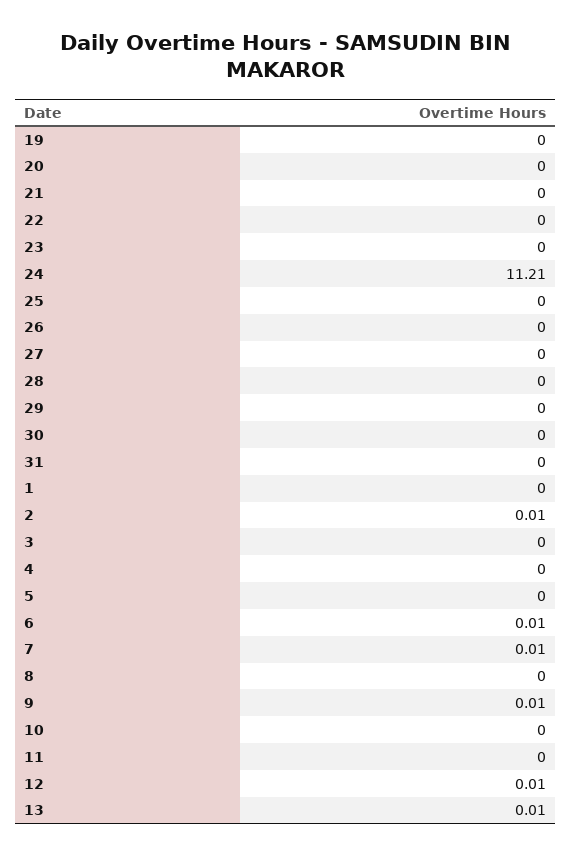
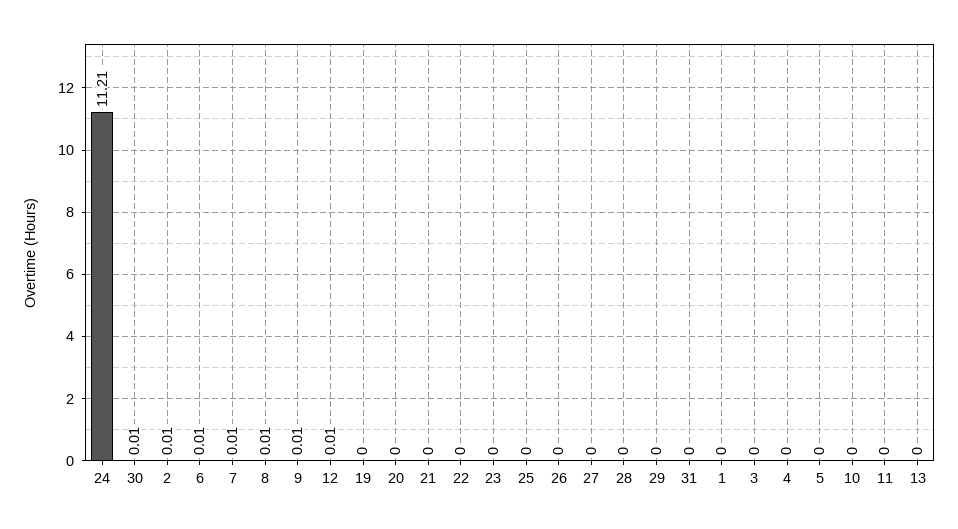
  {
    "19": 0,
    "20": 0,
    "21": 0,
    "22": 0,
    "23": 0,
    "24": 11.21,
    "25": 0,
    "26": 0,
    "27": 0,
    "28": 0,
    "29": 0,
-   "30": 0,
+   "30": 0.01,
    "31": 0,
    "1": 0,
    "2": 0.01,
    "3": 0,
    "4": 0,
    "5": 0,
    "6": 0.01,
    "7": 0.01,
-   "8": 0,
+   "8": 0.01,
    "9": 0.01,
    "10": 0,
    "11": 0,
    "12": 0.01,
-   "13": 0.01
+   "13": 0
  }

